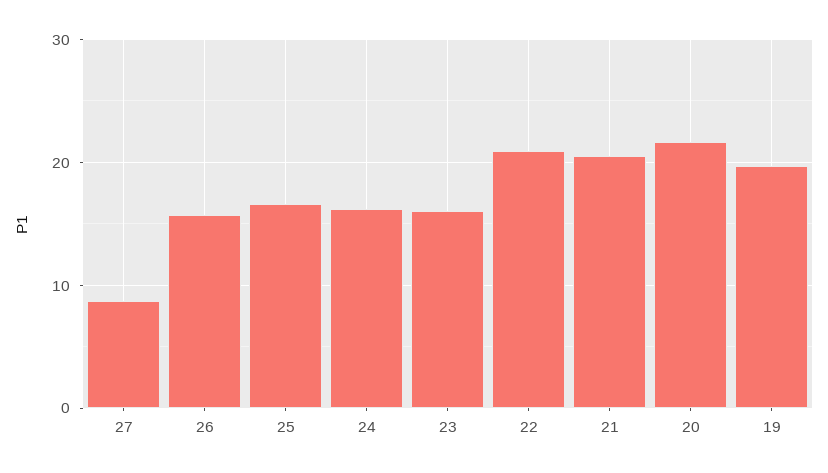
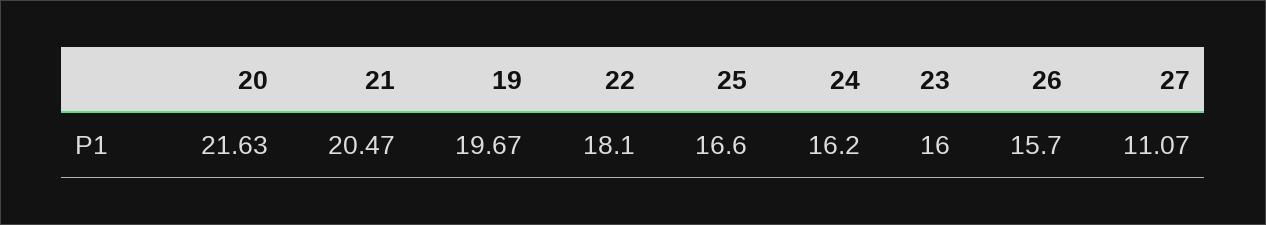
  {
-   "27": 9,
+   "27": 11.07,
    "26": 15.7,
    "25": 16.6,
    "24": 16.2,
    "23": 16,
-   "22": 21,
+   "22": 18.1,
    "21": 20.47,
    "20": 21.63,
    "19": 19.67
  }

